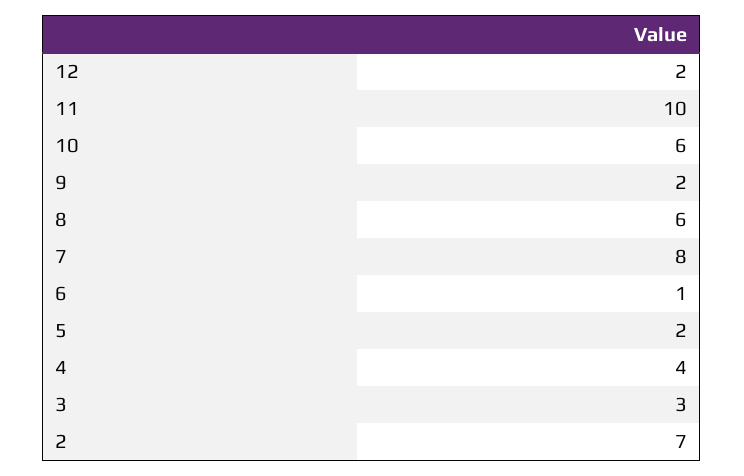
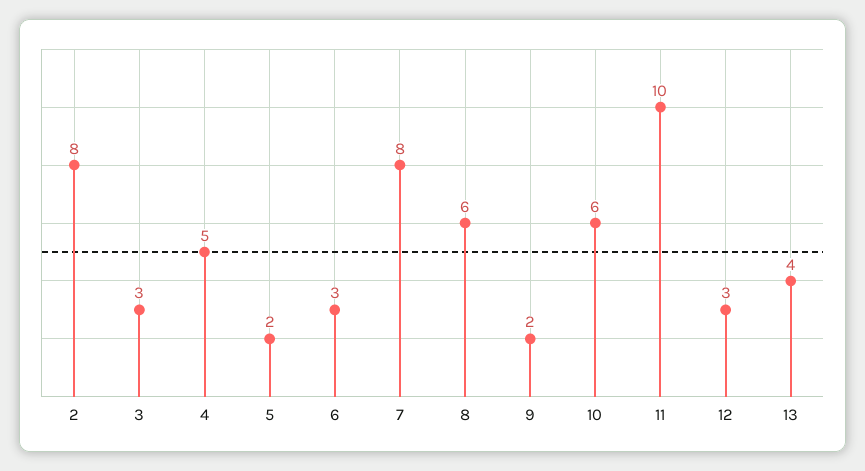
  {
-   "12": 2,
+   "12": 3,
    "11": 10,
    "10": 6,
    "9": 2,
    "8": 6,
    "7": 8,
-   "6": 1,
+   "6": 3,
    "5": 2,
-   "4": 4,
+   "4": 5,
    "3": 3,
-   "2": 7
+   "2": 8,
+   "13": 4
  }

